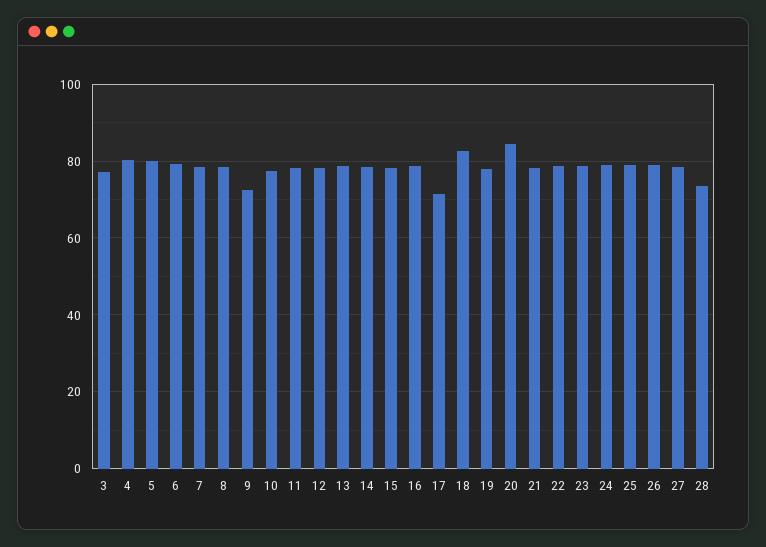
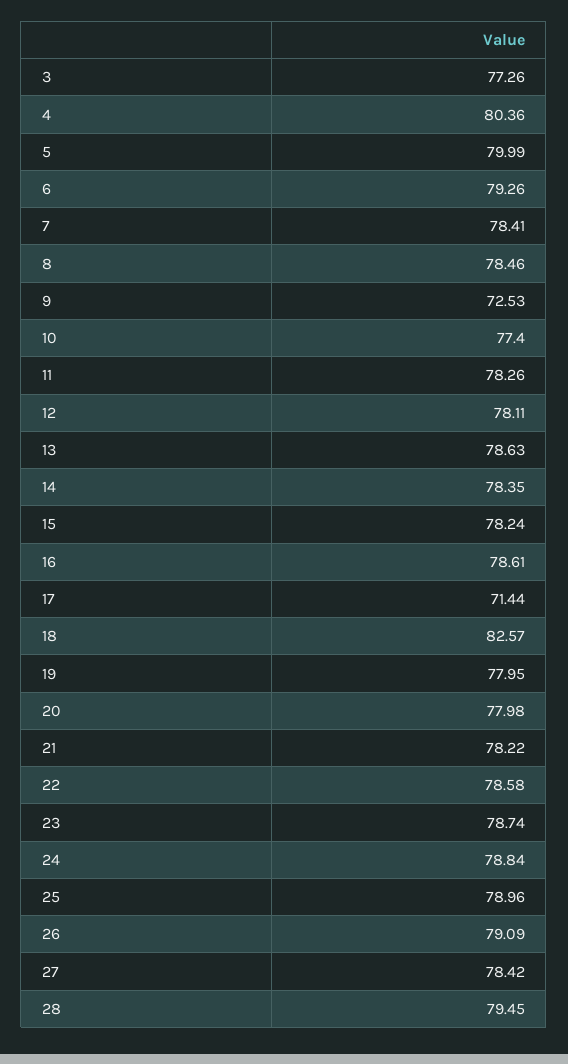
  {
    "3": 77.26,
    "4": 80.36,
    "5": 79.99,
    "6": 79.26,
    "7": 78.41,
    "8": 78.46,
    "9": 72.53,
    "10": 77.4,
    "11": 78.26,
    "12": 78.11,
    "13": 78.63,
    "14": 78.35,
    "15": 78.24,
    "16": 78.61,
    "17": 71.44,
    "18": 82.57,
    "19": 77.95,
-   "20": 84,
+   "20": 77.98,
    "21": 78.22,
    "22": 78.58,
    "23": 78.74,
    "24": 78.84,
    "25": 78.96,
    "26": 79.09,
    "27": 78.42,
-   "28": 74
+   "28": 79.45
  }

